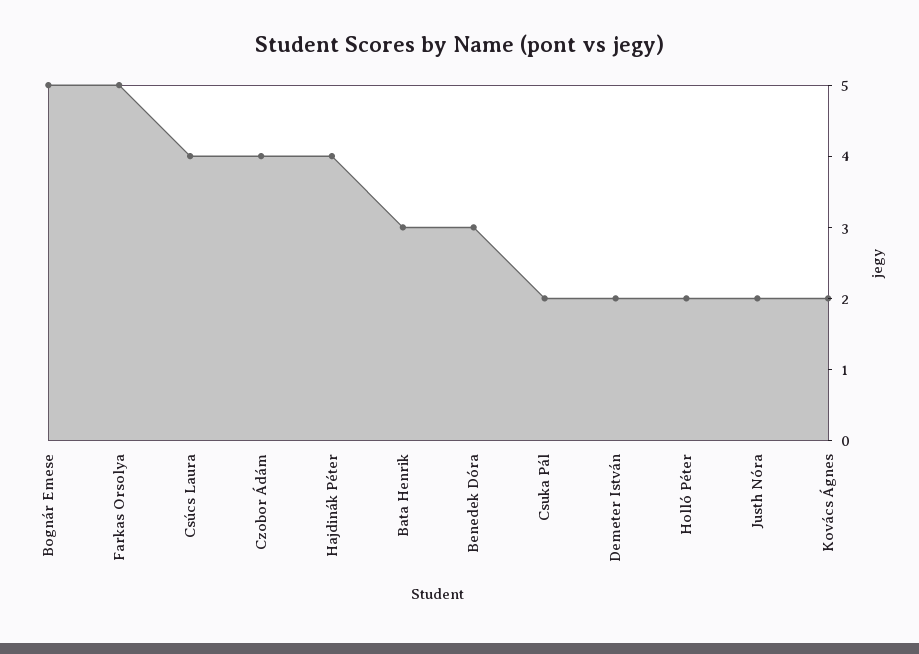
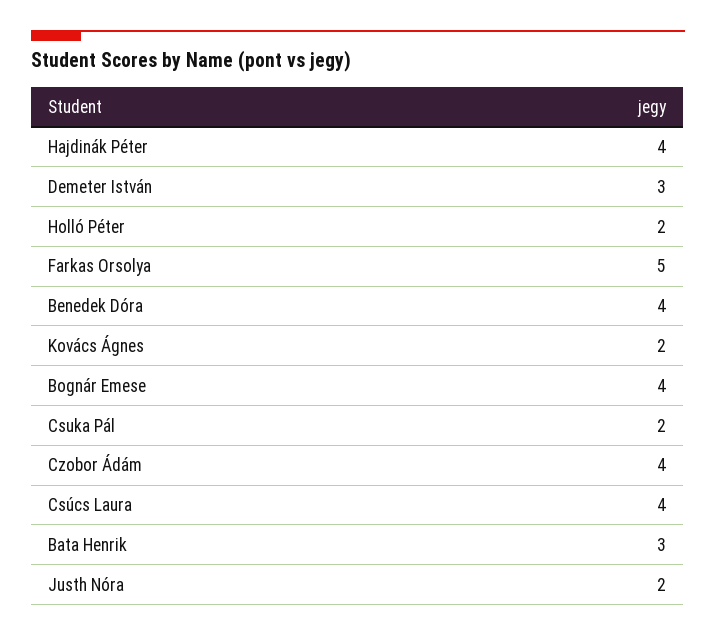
  {
-   "Bognár Emese": 5,
+   "Bognár Emese": 4,
    "Farkas Orsolya": 5,
    "Csúcs Laura": 4,
    "Czobor Ádám": 4,
    "Hajdinák Péter": 4,
    "Bata Henrik": 3,
-   "Benedek Dóra": 3,
+   "Benedek Dóra": 4,
    "Csuka Pál": 2,
-   "Demeter István": 2,
+   "Demeter István": 3,
    "Holló Péter": 2,
    "Justh Nóra": 2,
    "Kovács Ágnes": 2
  }

